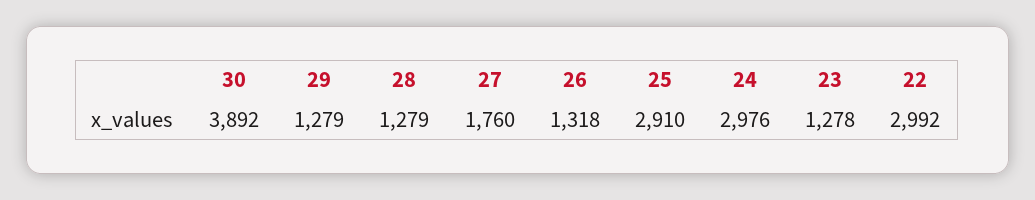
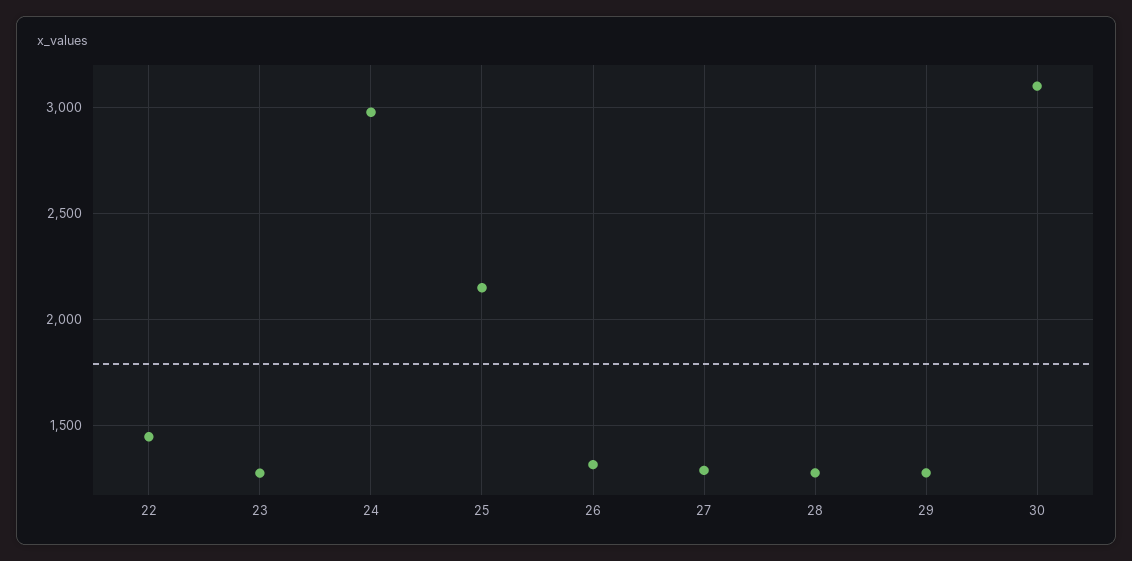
  {
-   "30": 3892,
+   "30": 3100,
    "29": 1279,
    "28": 1279,
-   "27": 1760,
+   "27": 1300,
    "26": 1318,
-   "25": 2910,
+   "25": 2150,
    "24": 2976,
    "23": 1278,
-   "22": 2992
+   "22": 1450
  }

